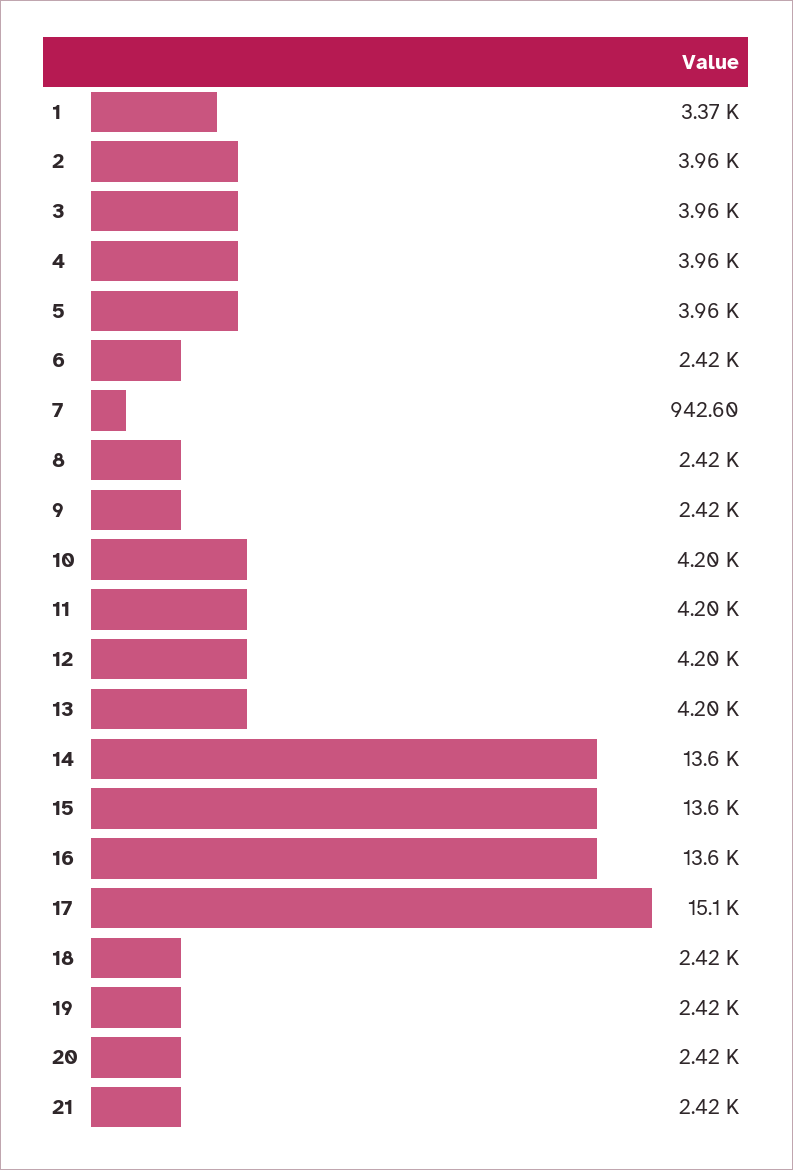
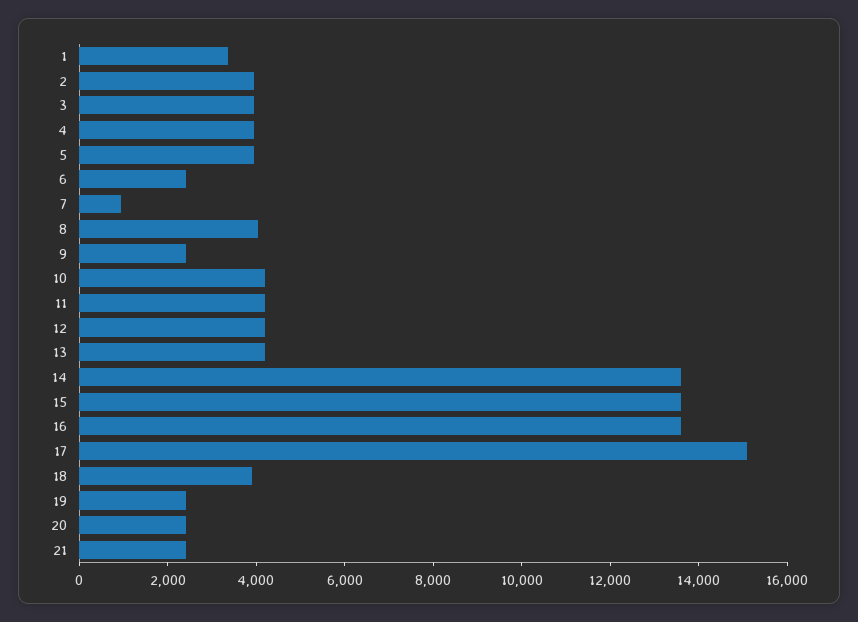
  {
    "1": 3370,
    "2": 3960,
    "3": 3960,
    "4": 3960,
    "5": 3960,
    "6": 2420,
    "7": 942.6,
-   "8": 2420,
+   "8": 4000,
    "9": 2420,
    "10": 4200,
    "11": 4200,
    "12": 4200,
    "13": 4200,
    "14": 13600,
    "15": 13600,
    "16": 13600,
    "17": 15100,
-   "18": 2420,
+   "18": 4000,
    "19": 2420,
    "20": 2420,
    "21": 2420
  }

